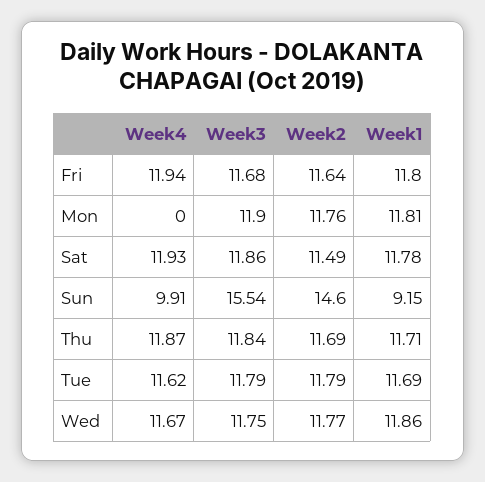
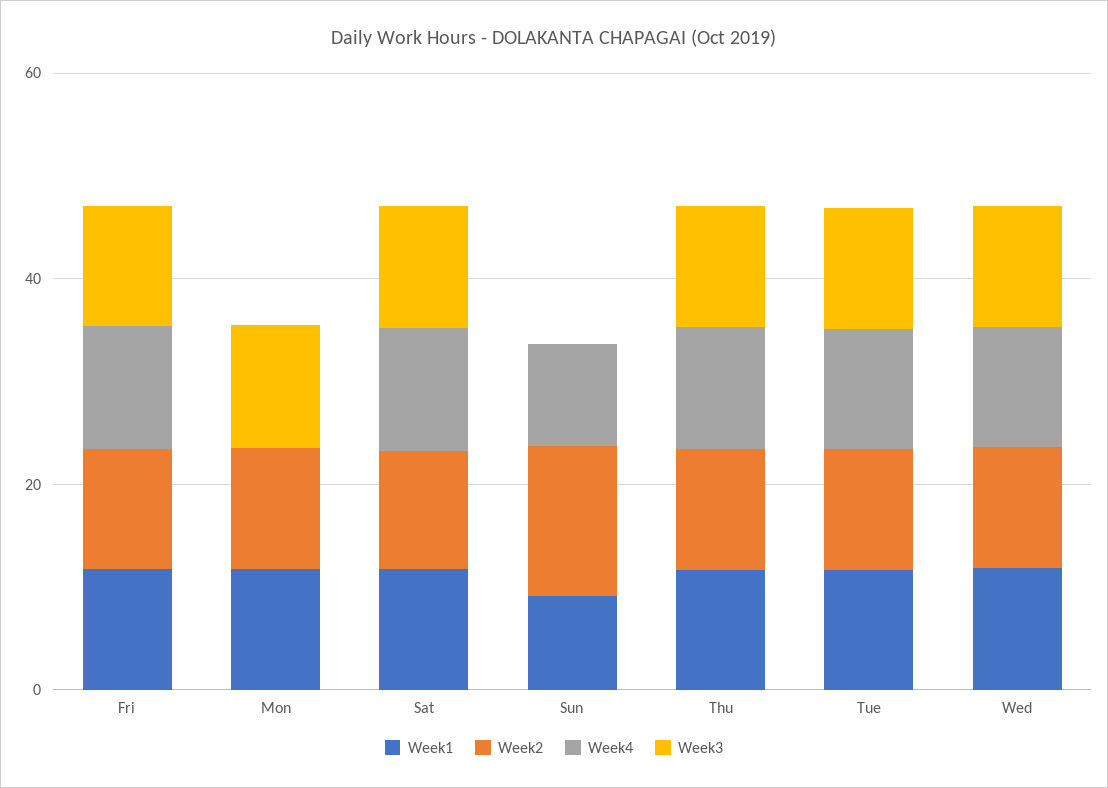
  {
    "Week4": {
      "Fri": 11.94,
      "Mon": 0,
      "Sat": 11.93,
      "Sun": 9.91,
      "Thu": 11.87,
      "Tue": 11.62,
      "Wed": 11.67
    },
    "Week3": {
      "Fri": 11.68,
      "Mon": 11.9,
      "Sat": 11.86,
-     "Sun": 15.54,
+     "Sun": 0,
      "Thu": 11.84,
      "Tue": 11.79,
      "Wed": 11.75
    },
    "Week2": {
      "Fri": 11.64,
      "Mon": 11.76,
      "Sat": 11.49,
      "Sun": 14.6,
      "Thu": 11.69,
      "Tue": 11.79,
      "Wed": 11.77
    },
    "Week1": {
      "Fri": 11.8,
      "Mon": 11.81,
      "Sat": 11.78,
      "Sun": 9.15,
      "Thu": 11.71,
      "Tue": 11.69,
      "Wed": 11.86
    }
  }

